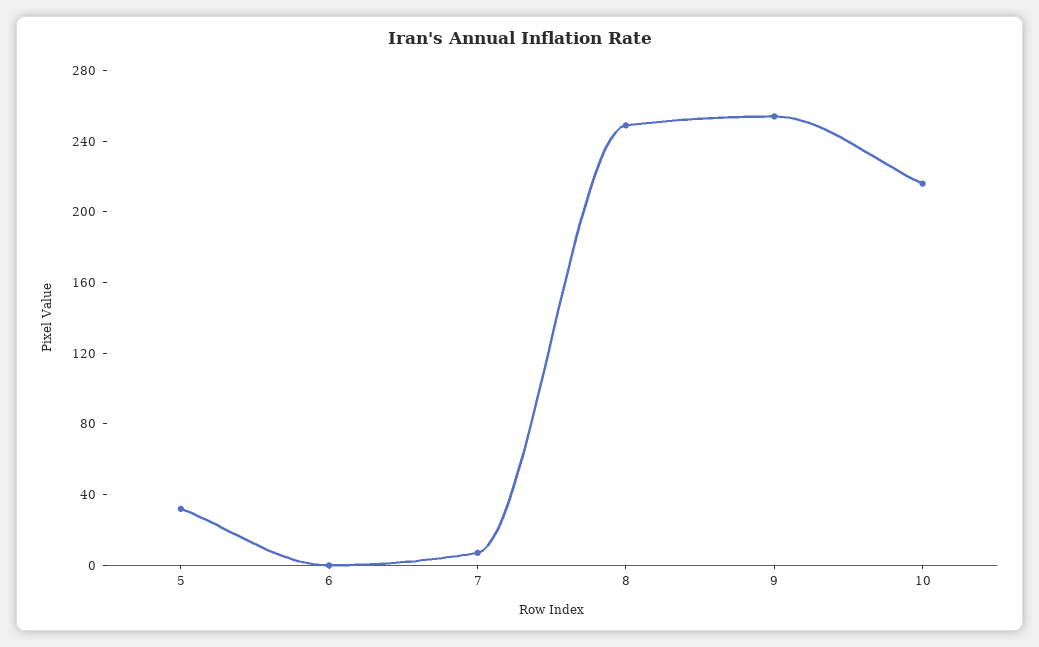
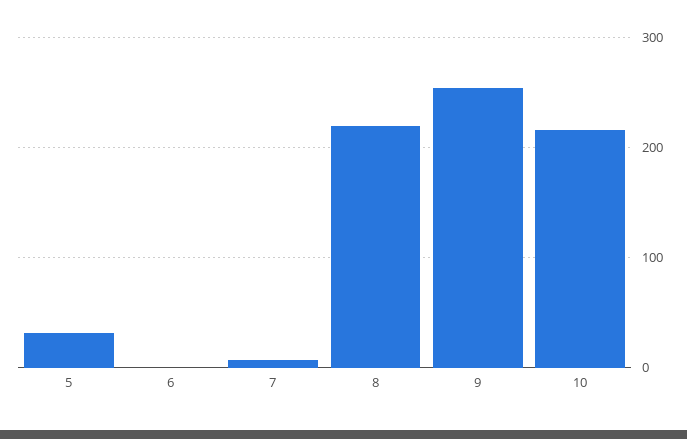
  {
    "5": 30,
    "6": 0,
    "7": 10,
-   "8": 250,
+   "8": 220,
    "9": 250,
    "10": 220
  }

